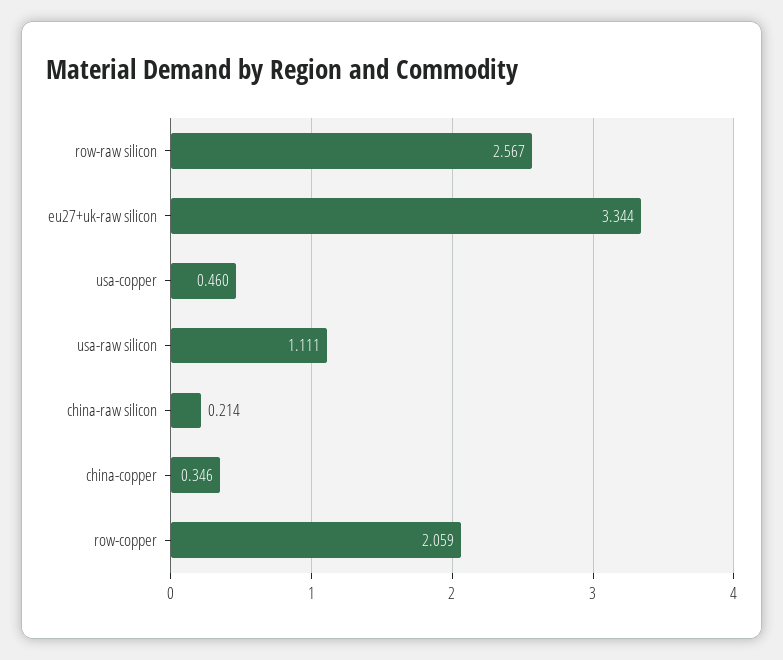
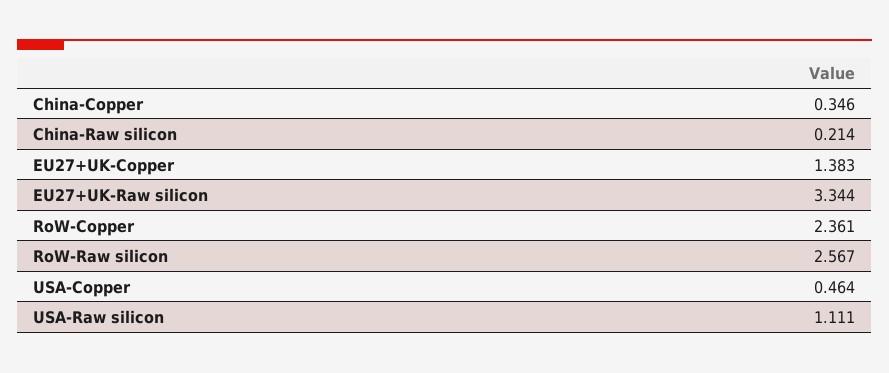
  {
    "row-raw silicon": 2.567,
    "eu27+uk-raw silicon": 3.344,
-   "usa-copper": 0.46,
+   "usa-copper": 0.464,
    "usa-raw silicon": 1.111,
    "china-raw silicon": 0.214,
    "china-copper": 0.346,
-   "row-copper": 2.059
+   "row-copper": 2.361,
+   "EU27+UK-Copper": 1.383
  }

